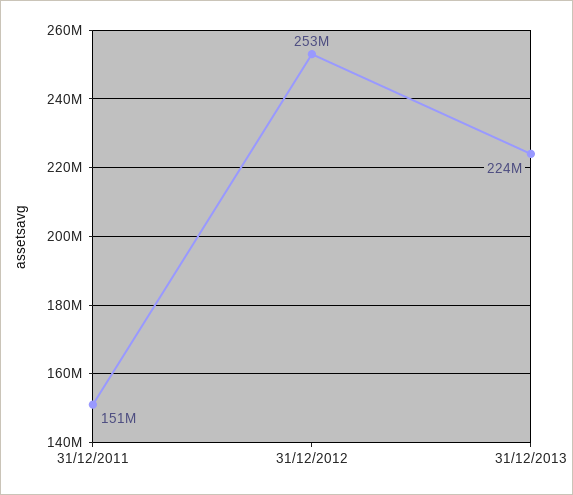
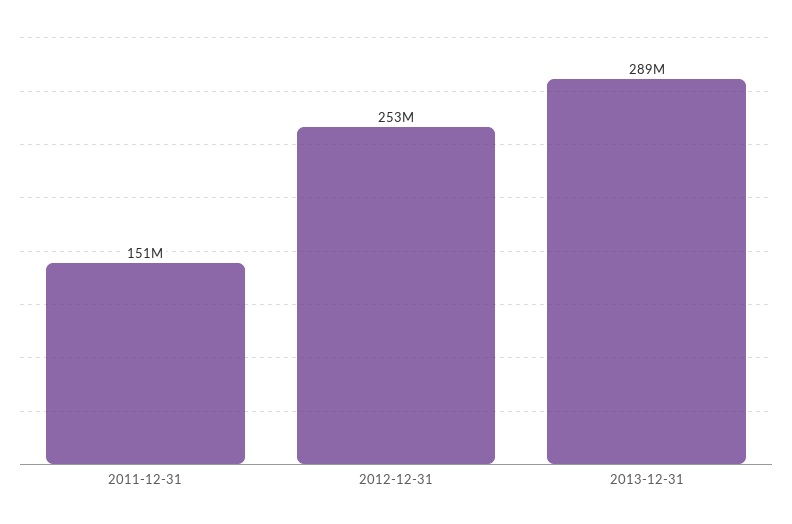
  {
    "31/12/2011": 151000000,
    "31/12/2012": 253000000,
-   "31/12/2013": 224000000
+   "31/12/2013": 289000000
  }

